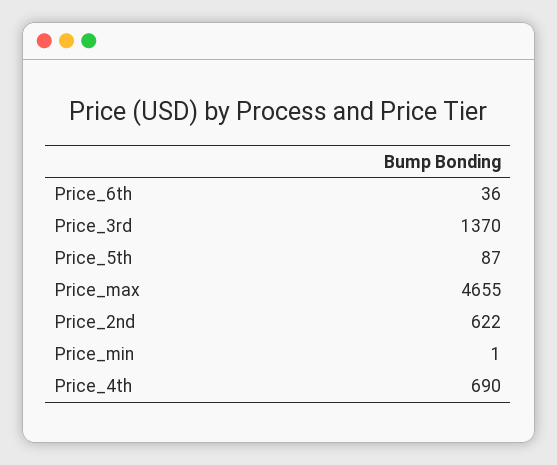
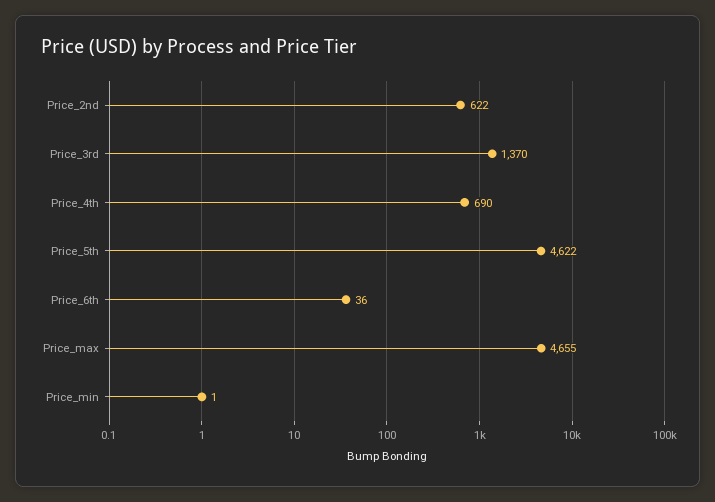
  {
    "Price_6th": 36,
    "Price_3rd": 1370,
-   "Price_5th": 87,
+   "Price_5th": 4622,
    "Price_max": 4655,
    "Price_2nd": 622,
    "Price_min": 1,
    "Price_4th": 690
  }

